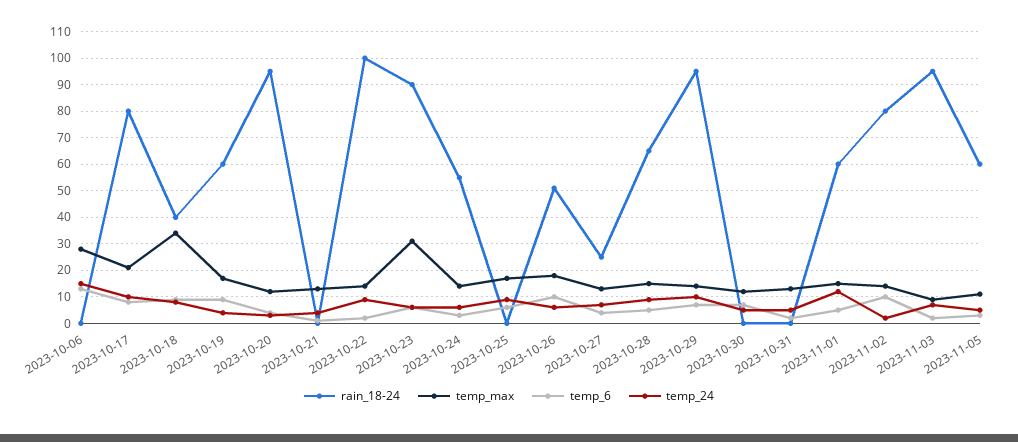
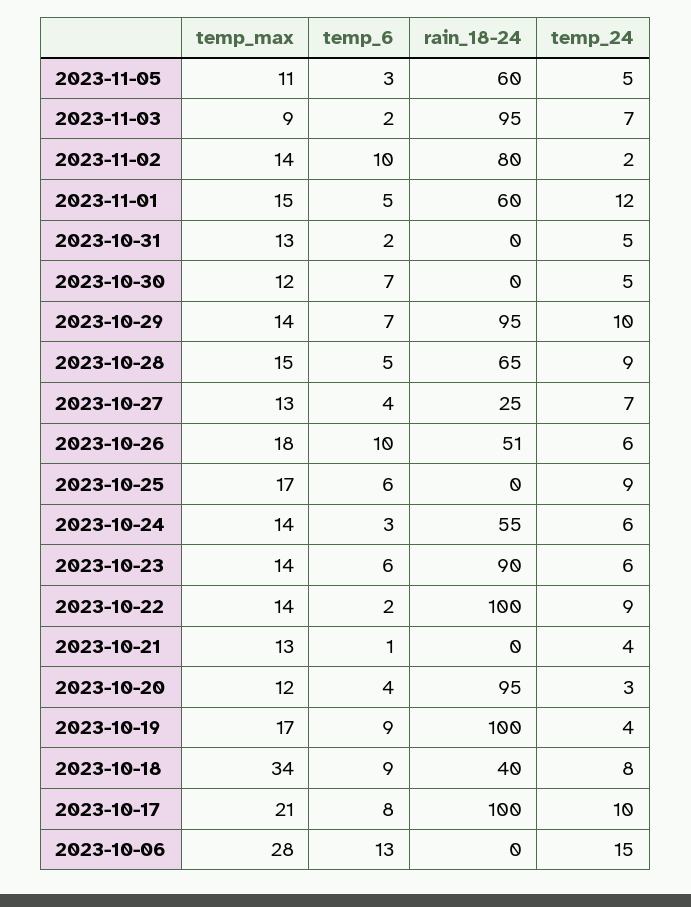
  {
    "rain_18-24": {
      "2023-10-06": 0,
-     "2023-10-17": 80,
+     "2023-10-17": 100,
      "2023-10-18": 40,
-     "2023-10-19": 60,
+     "2023-10-19": 100,
      "2023-10-20": 95,
      "2023-10-21": 0,
      "2023-10-22": 100,
      "2023-10-23": 90,
      "2023-10-24": 55,
      "2023-10-25": 0,
      "2023-10-26": 51,
      "2023-10-27": 25,
      "2023-10-28": 65,
      "2023-10-29": 95,
      "2023-10-30": 0,
      "2023-10-31": 0,
      "2023-11-01": 60,
      "2023-11-02": 80,
      "2023-11-03": 95,
      "2023-11-05": 60
    },
    "temp_max": {
      "2023-10-06": 28,
      "2023-10-17": 21,
      "2023-10-18": 34,
      "2023-10-19": 17,
      "2023-10-20": 12,
      "2023-10-21": 13,
      "2023-10-22": 14,
-     "2023-10-23": 30,
+     "2023-10-23": 14,
      "2023-10-24": 14,
      "2023-10-25": 17,
      "2023-10-26": 18,
      "2023-10-27": 13,
      "2023-10-28": 15,
      "2023-10-29": 14,
      "2023-10-30": 12,
      "2023-10-31": 13,
      "2023-11-01": 15,
      "2023-11-02": 14,
      "2023-11-03": 9,
      "2023-11-05": 11
    },
    "temp_6": {
      "2023-10-06": 13,
      "2023-10-17": 8,
      "2023-10-18": 9,
      "2023-10-19": 9,
      "2023-10-20": 4,
      "2023-10-21": 1,
      "2023-10-22": 2,
      "2023-10-23": 6,
      "2023-10-24": 3,
      "2023-10-25": 6,
      "2023-10-26": 10,
      "2023-10-27": 4,
      "2023-10-28": 5,
      "2023-10-29": 7,
      "2023-10-30": 7,
      "2023-10-31": 2,
      "2023-11-01": 5,
      "2023-11-02": 10,
      "2023-11-03": 2,
      "2023-11-05": 3
    },
    "temp_24": {
      "2023-10-06": 15,
      "2023-10-17": 10,
      "2023-10-18": 8,
      "2023-10-19": 4,
      "2023-10-20": 3,
      "2023-10-21": 4,
      "2023-10-22": 9,
      "2023-10-23": 6,
      "2023-10-24": 6,
      "2023-10-25": 9,
      "2023-10-26": 6,
      "2023-10-27": 7,
      "2023-10-28": 9,
      "2023-10-29": 10,
      "2023-10-30": 5,
      "2023-10-31": 5,
      "2023-11-01": 12,
      "2023-11-02": 2,
      "2023-11-03": 7,
      "2023-11-05": 5
    }
  }

